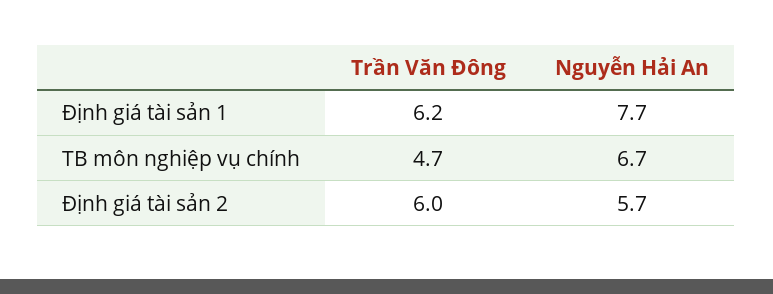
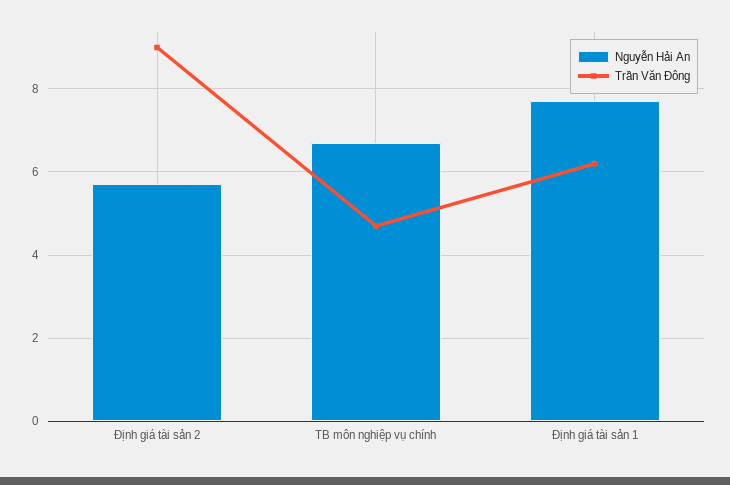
  {
    "Trần Văn Đông": {
      "Định giá tài sản 1": 6.2,
      "TB môn nghiệp vụ chính": 4.7,
-     "Định giá tài sản 2": 6
+     "Định giá tài sản 2": 9
    },
    "Nguyễn Hải An": {
      "Định giá tài sản 1": 7.7,
      "TB môn nghiệp vụ chính": 6.7,
      "Định giá tài sản 2": 5.7
    }
  }

